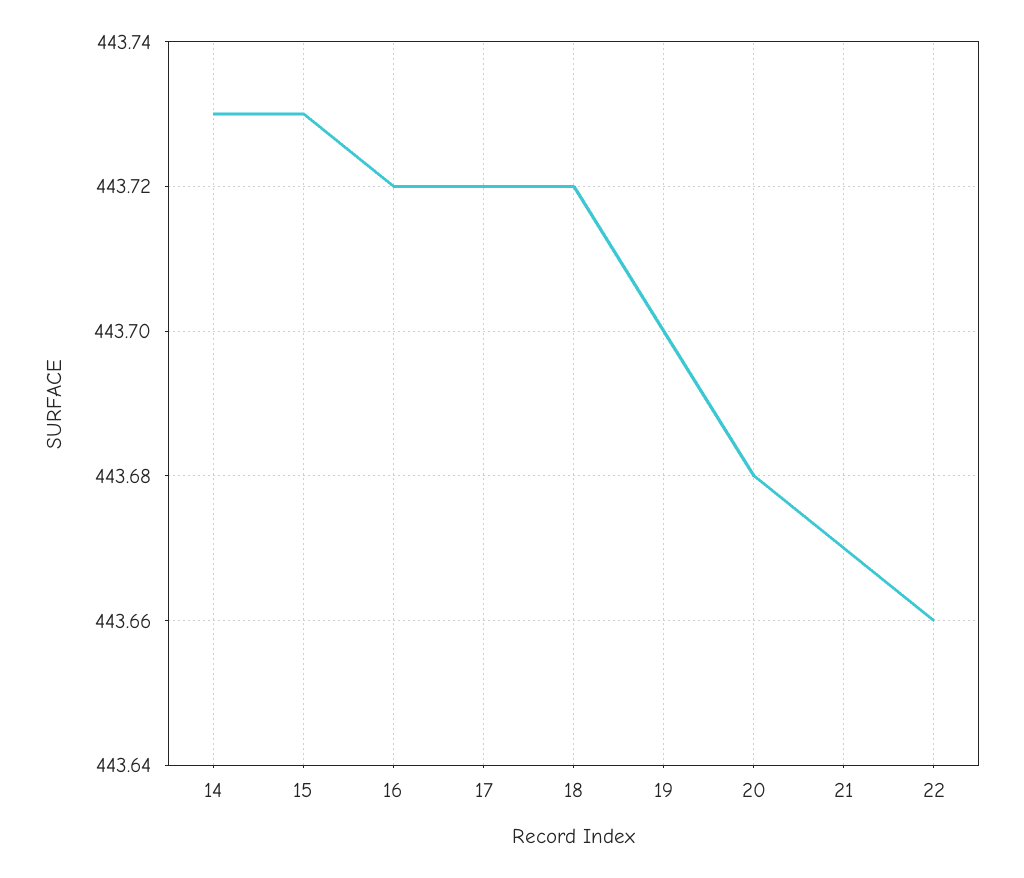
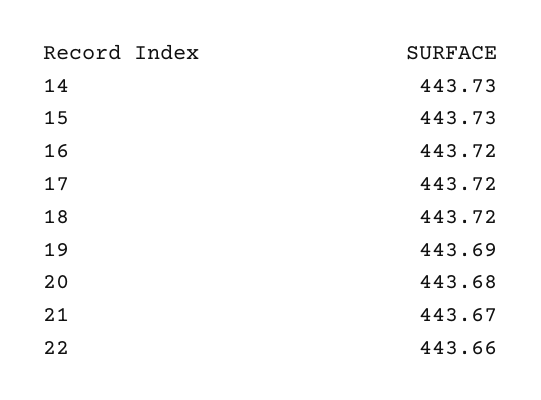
  {
    "14": 443.73,
    "15": 443.73,
    "16": 443.72,
    "17": 443.72,
    "18": 443.72,
-   "19": 443.7,
+   "19": 443.69,
    "20": 443.68,
    "21": 443.67,
    "22": 443.66
  }

